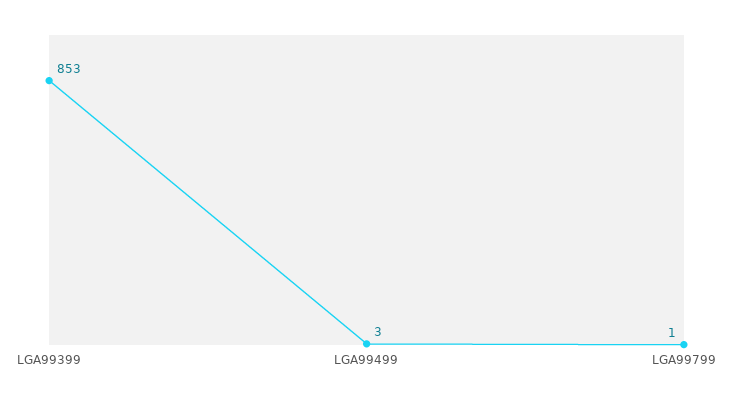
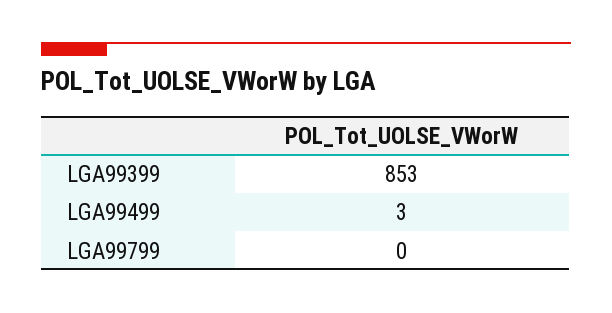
  {
    "LGA99399": 853,
    "LGA99499": 3,
-   "LGA99799": 1
+   "LGA99799": 0
  }

